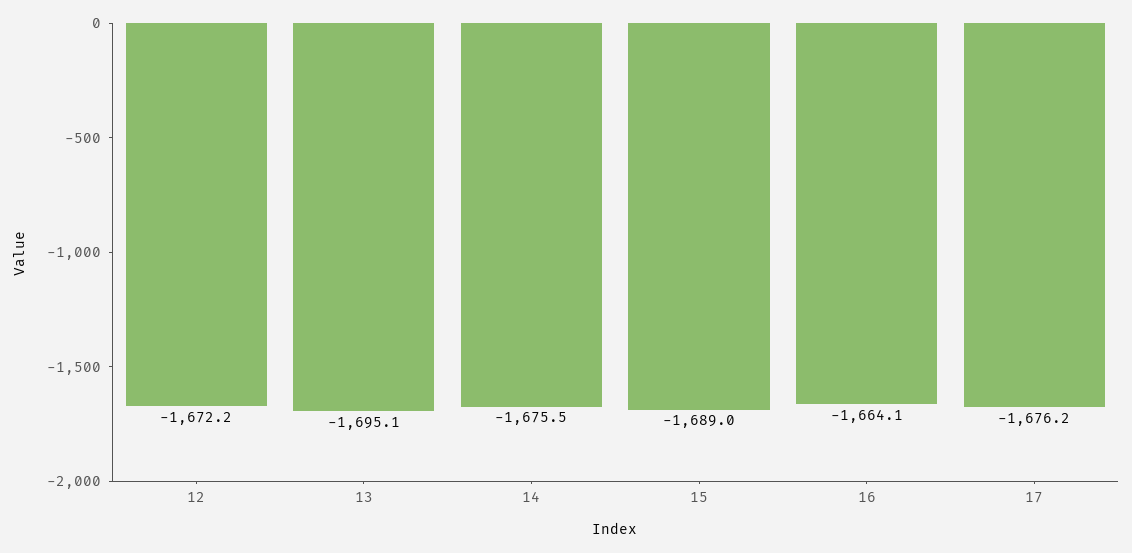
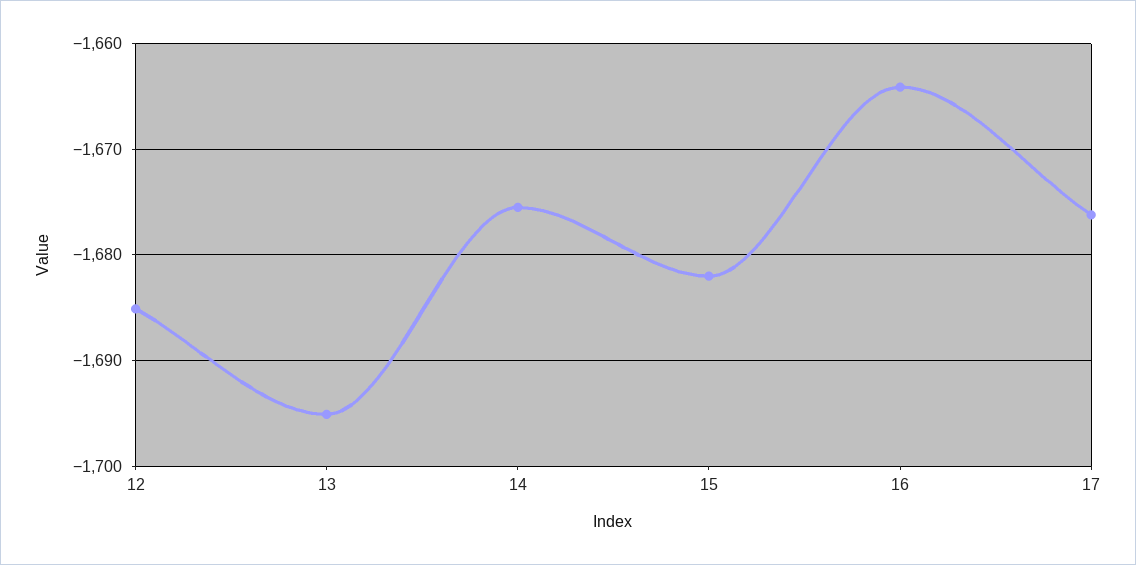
  {
-   "12": -1672.2,
+   "12": -1685,
    "13": -1695.1,
    "14": -1675.5,
-   "15": -1689,
+   "15": -1682,
    "16": -1664.1,
    "17": -1676.2
  }

